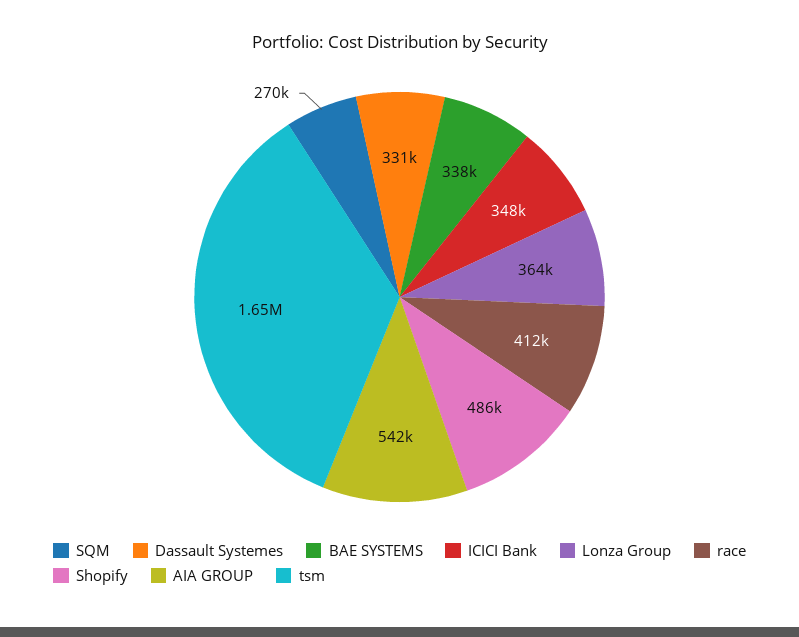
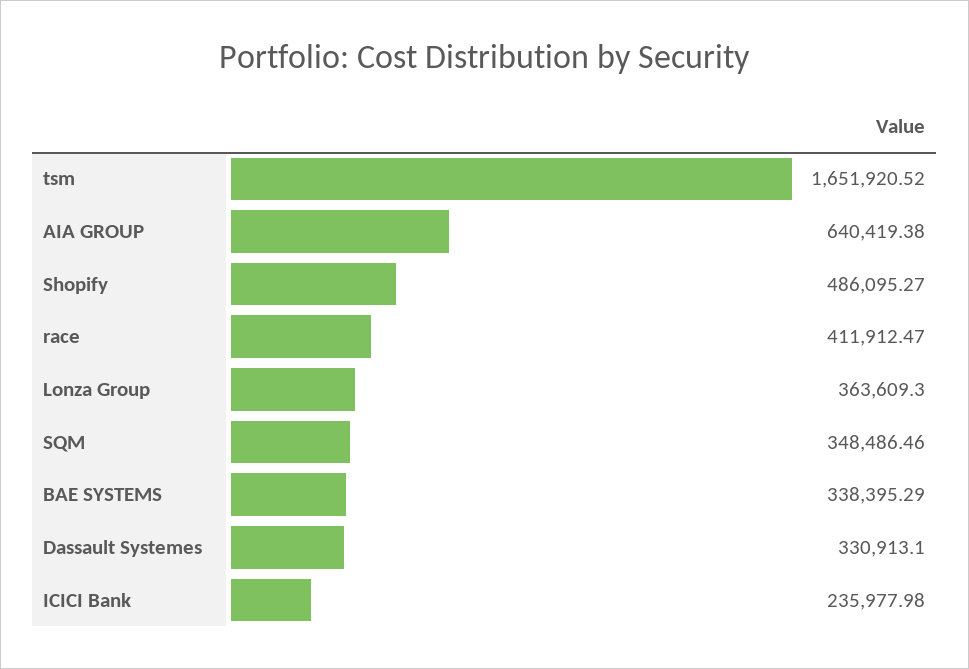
  {
-   "SQM": 270000,
+   "SQM": 348486.46,
    "Dassault Systemes": 330913.1,
    "BAE SYSTEMS": 338395.29,
-   "ICICI Bank": 348000,
+   "ICICI Bank": 235977.98,
    "Lonza Group": 363609.3,
    "race": 411912.47,
    "Shopify": 486095.27,
-   "AIA GROUP": 542000,
+   "AIA GROUP": 640419.38,
    "tsm": 1651920.52
  }

